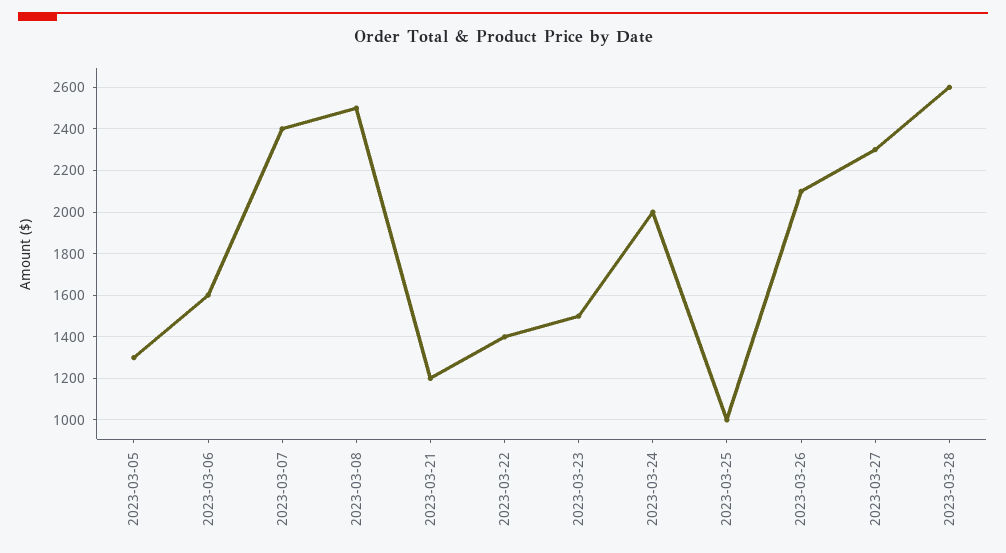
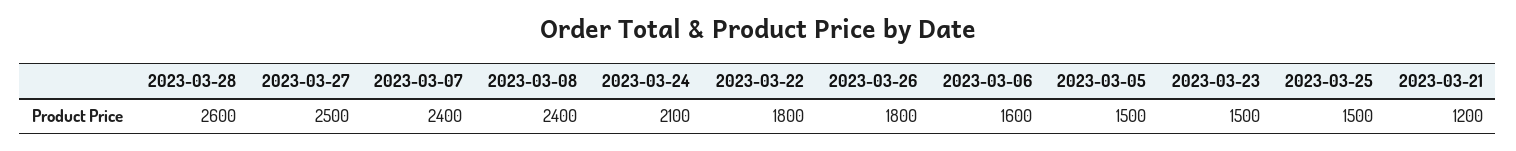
  {
-   "2023-03-05": 1300,
+   "2023-03-05": 1500,
    "2023-03-06": 1600,
    "2023-03-07": 2400,
-   "2023-03-08": 2500,
+   "2023-03-08": 2400,
    "2023-03-21": 1200,
-   "2023-03-22": 1400,
+   "2023-03-22": 1800,
    "2023-03-23": 1500,
-   "2023-03-24": 2000,
+   "2023-03-24": 2100,
-   "2023-03-25": 1000,
+   "2023-03-25": 1500,
-   "2023-03-26": 2100,
+   "2023-03-26": 1800,
-   "2023-03-27": 2300,
+   "2023-03-27": 2500,
    "2023-03-28": 2600
  }

